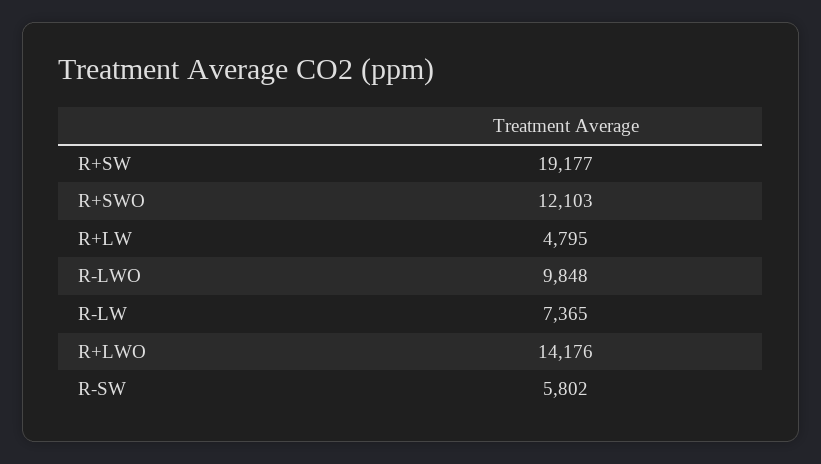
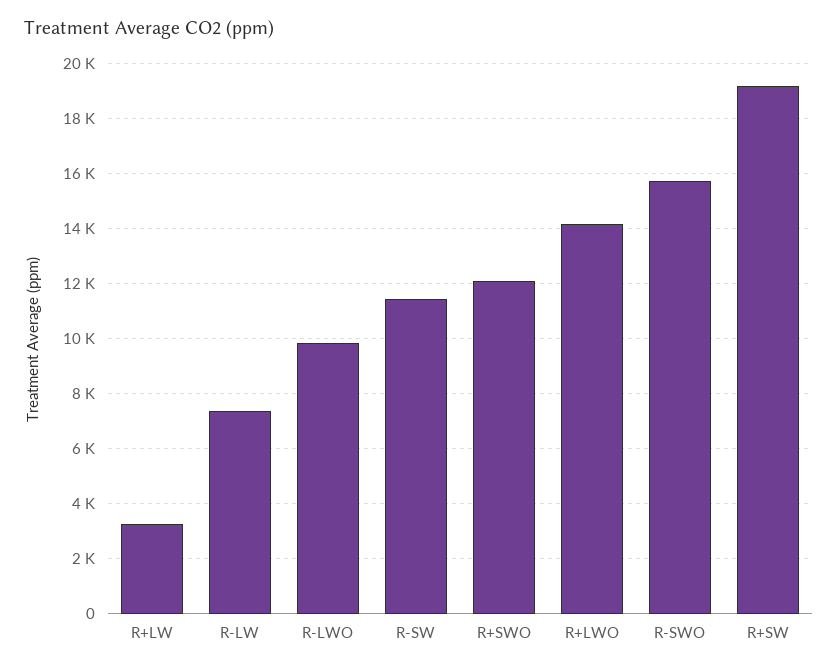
  {
    "R+SW": 19177,
    "R+SWO": 12103,
-   "R+LW": 4795,
+   "R+LW": 3250,
    "R-LWO": 9848,
    "R-LW": 7365,
    "R+LWO": 14176,
-   "R-SW": 5802
+   "R-SW": 11500,
+   "R-SWO": 15750
  }

